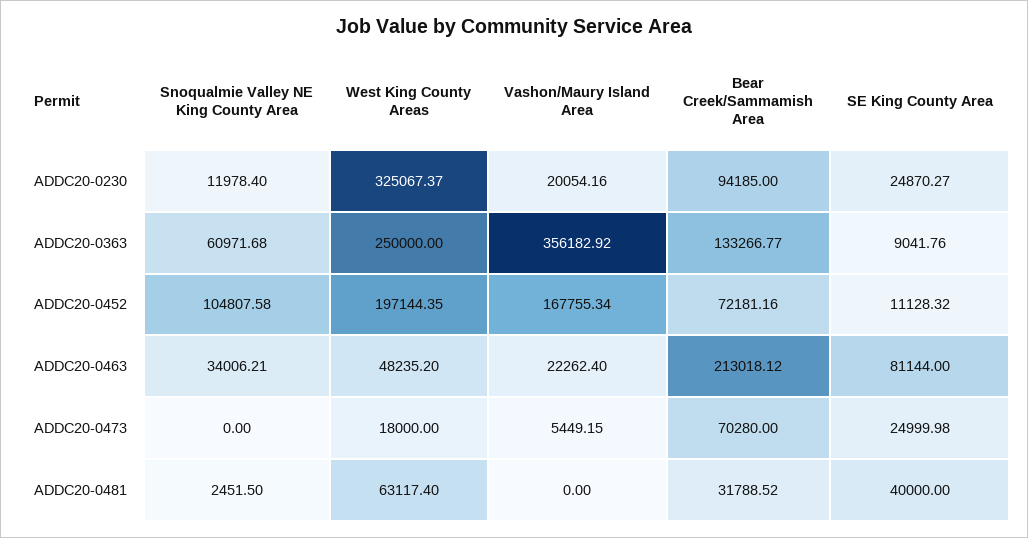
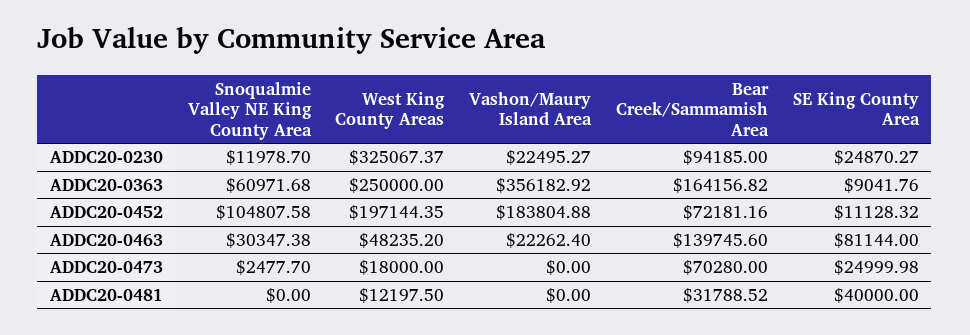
  {
    "Snoqualmie Valley NE King County Area": {
-     "ADDC20-0230": 11978.4,
+     "ADDC20-0230": 11978.7,
      "ADDC20-0363": 60971.68,
      "ADDC20-0452": 104807.58,
-     "ADDC20-0463": 34006.21,
+     "ADDC20-0463": 30347.38,
-     "ADDC20-0473": 0,
+     "ADDC20-0473": 2477.7,
-     "ADDC20-0481": 2451.5
+     "ADDC20-0481": 0
    },
    "West King County Areas": {
      "ADDC20-0230": 325067.37,
      "ADDC20-0363": 250000,
      "ADDC20-0452": 197144.35,
      "ADDC20-0463": 48235.2,
      "ADDC20-0473": 18000,
-     "ADDC20-0481": 63117.4
+     "ADDC20-0481": 12197.5
    },
    "Vashon/Maury Island Area": {
-     "ADDC20-0230": 20054.16,
+     "ADDC20-0230": 22495.27,
      "ADDC20-0363": 356182.92,
-     "ADDC20-0452": 167755.34,
+     "ADDC20-0452": 183804.88,
      "ADDC20-0463": 22262.4,
-     "ADDC20-0473": 5449.15,
+     "ADDC20-0473": 0,
      "ADDC20-0481": 0
    },
    "Bear Creek/Sammamish Area": {
      "ADDC20-0230": 94185,
-     "ADDC20-0363": 133266.77,
+     "ADDC20-0363": 164156.82,
      "ADDC20-0452": 72181.16,
-     "ADDC20-0463": 213018.12,
+     "ADDC20-0463": 139745.6,
      "ADDC20-0473": 70280,
      "ADDC20-0481": 31788.52
    },
    "SE King County Area": {
      "ADDC20-0230": 24870.27,
      "ADDC20-0363": 9041.76,
      "ADDC20-0452": 11128.32,
      "ADDC20-0463": 81144,
      "ADDC20-0473": 24999.98,
      "ADDC20-0481": 40000
    }
  }

